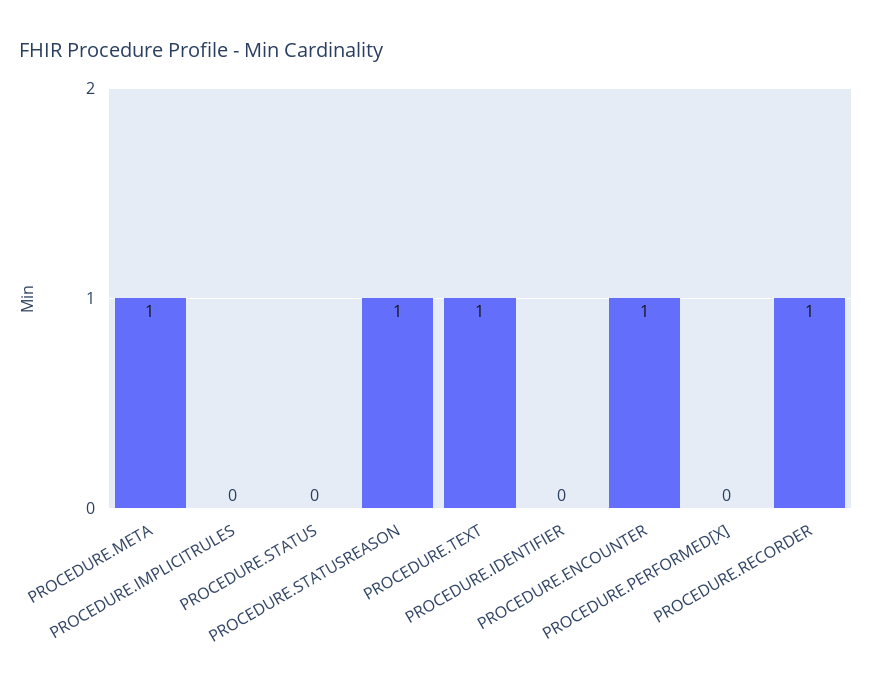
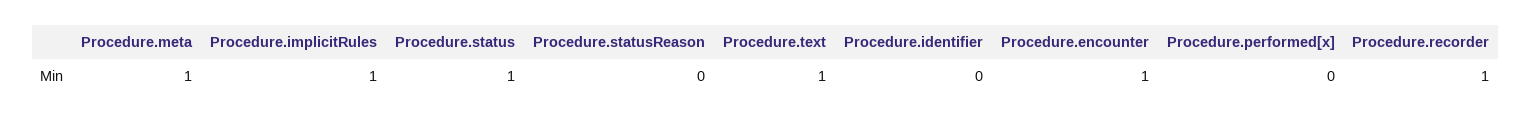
  {
    "PROCEDURE.META": 1,
-   "PROCEDURE.IMPLICITRULES": 0,
+   "PROCEDURE.IMPLICITRULES": 1,
-   "PROCEDURE.STATUS": 0,
+   "PROCEDURE.STATUS": 1,
-   "PROCEDURE.STATUSREASON": 1,
+   "PROCEDURE.STATUSREASON": 0,
    "PROCEDURE.TEXT": 1,
    "PROCEDURE.IDENTIFIER": 0,
    "PROCEDURE.ENCOUNTER": 1,
    "PROCEDURE.PERFORMED[X]": 0,
    "PROCEDURE.RECORDER": 1
  }

